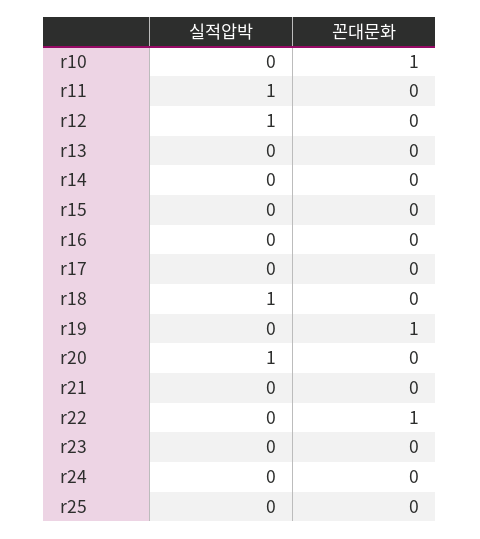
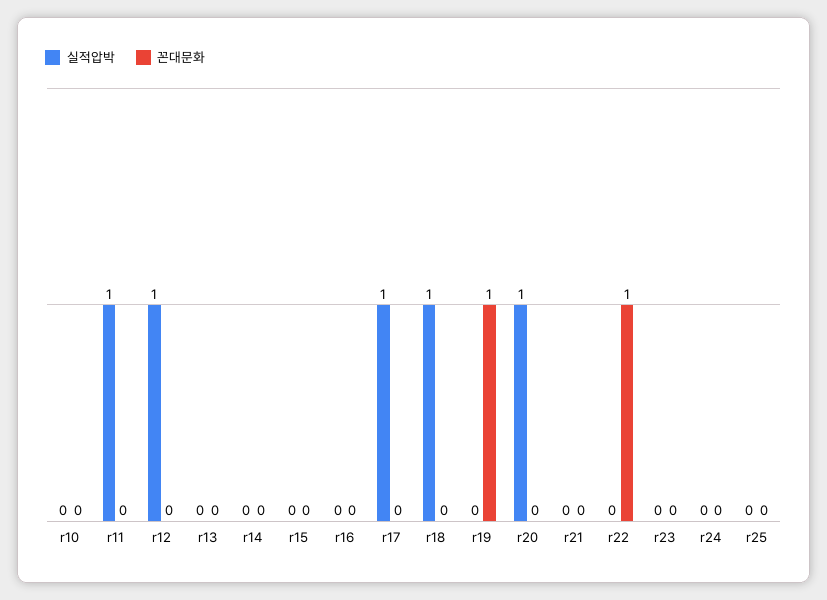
  {
    "실적압박": {
      "r10": 0,
      "r11": 1,
      "r12": 1,
      "r13": 0,
      "r14": 0,
      "r15": 0,
      "r16": 0,
-     "r17": 0,
+     "r17": 1,
      "r18": 1,
      "r19": 0,
      "r20": 1,
      "r21": 0,
      "r22": 0,
      "r23": 0,
      "r24": 0,
      "r25": 0
    },
    "꼰대문화": {
-     "r10": 1,
+     "r10": 0,
      "r11": 0,
      "r12": 0,
      "r13": 0,
      "r14": 0,
      "r15": 0,
      "r16": 0,
      "r17": 0,
      "r18": 0,
      "r19": 1,
      "r20": 0,
      "r21": 0,
      "r22": 1,
      "r23": 0,
      "r24": 0,
      "r25": 0
    }
  }

